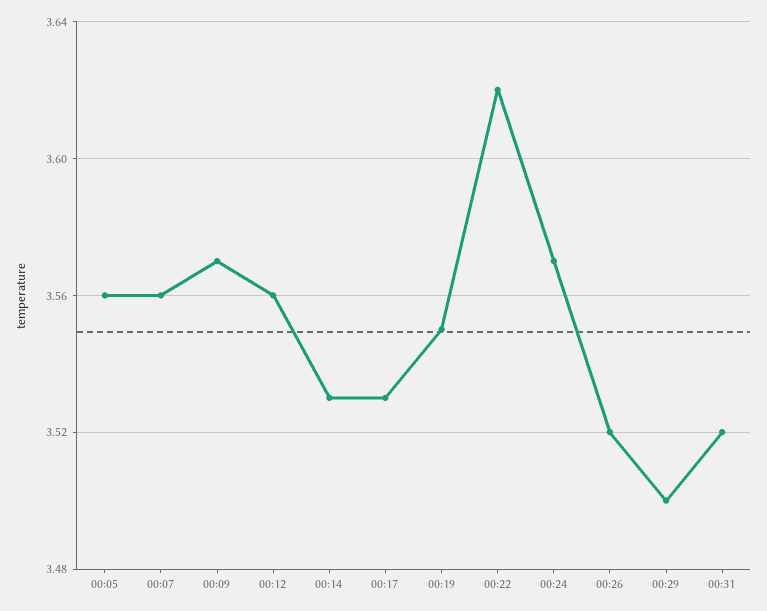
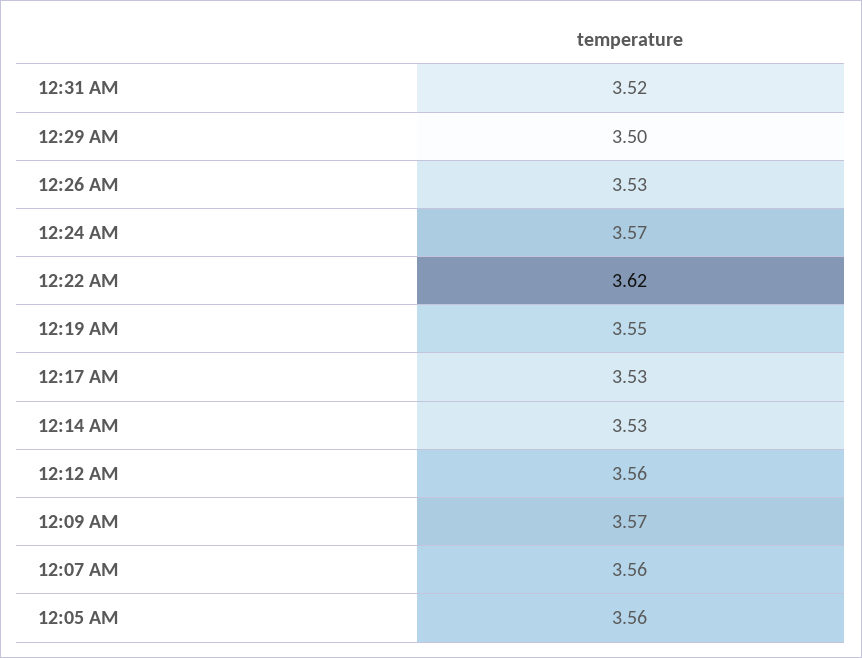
  {
    "00:05": 3.56,
    "00:07": 3.56,
    "00:09": 3.57,
    "00:12": 3.56,
    "00:14": 3.53,
    "00:17": 3.53,
    "00:19": 3.55,
    "00:22": 3.62,
    "00:24": 3.57,
-   "00:26": 3.52,
+   "00:26": 3.53,
    "00:29": 3.5,
    "00:31": 3.52
  }

